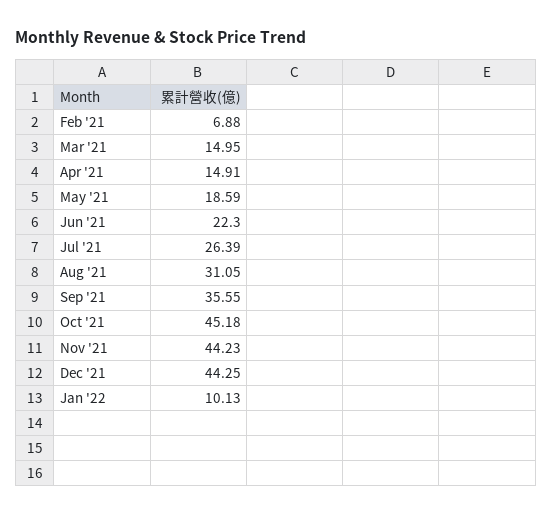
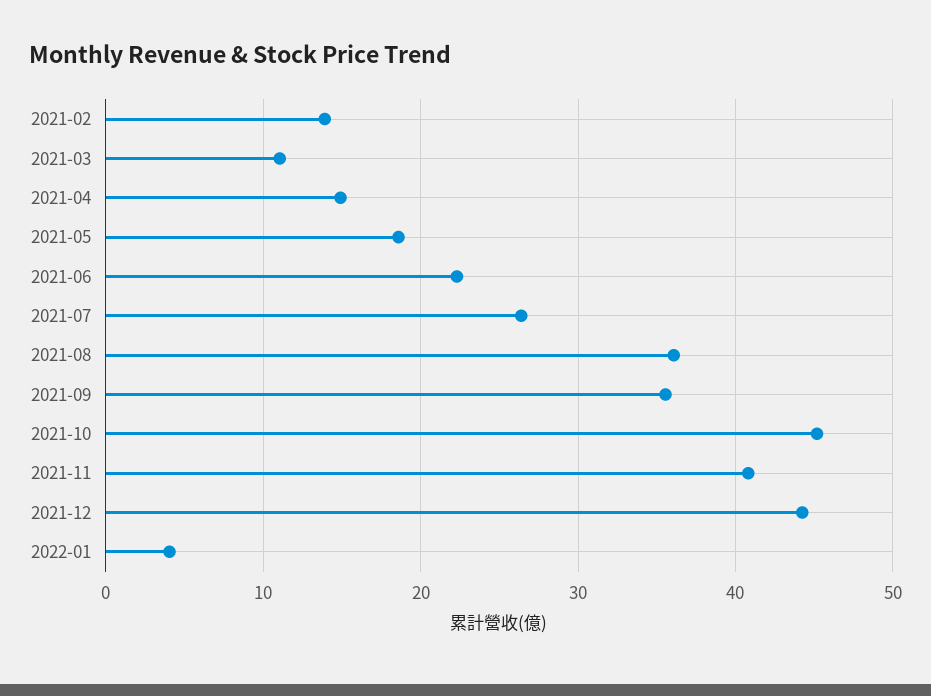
  {
-   "Feb '21": 6.88,
+   "Feb '21": 14,
-   "Mar '21": 14.95,
+   "Mar '21": 11,
    "Apr '21": 14.91,
    "May '21": 18.59,
    "Jun '21": 22.3,
    "Jul '21": 26.39,
-   "Aug '21": 31.05,
+   "Aug '21": 36,
    "Sep '21": 35.55,
    "Oct '21": 45.18,
-   "Nov '21": 44.23,
+   "Nov '21": 41,
    "Dec '21": 44.25,
-   "Jan '22": 10.13
+   "Jan '22": 4
  }

